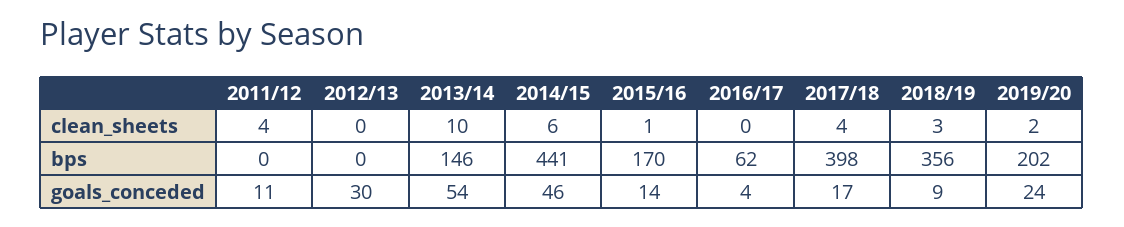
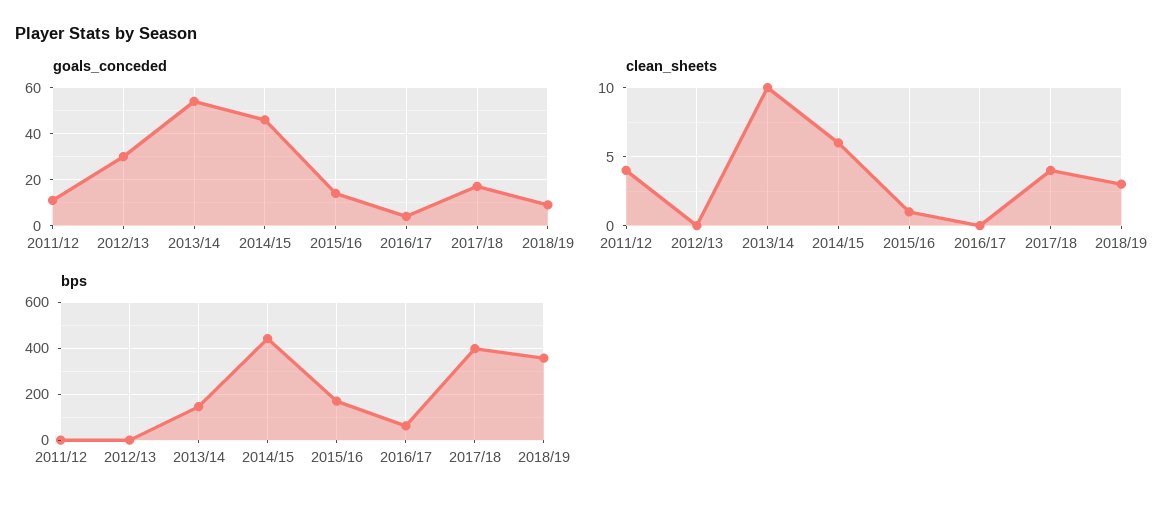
  {
    "clean_sheets": {
      "2011/12": 4,
      "2012/13": 0,
      "2013/14": 10,
      "2014/15": 6,
      "2015/16": 1,
      "2016/17": 0,
      "2017/18": 4,
-     "2018/19": 3,
+     "2018/19": 3
-     "2019/20": 2
    },
    "bps": {
      "2011/12": 0,
      "2012/13": 0,
      "2013/14": 146,
      "2014/15": 441,
      "2015/16": 170,
      "2016/17": 62,
      "2017/18": 398,
-     "2018/19": 356,
+     "2018/19": 356
-     "2019/20": 202
    },
    "goals_conceded": {
      "2011/12": 11,
      "2012/13": 30,
      "2013/14": 54,
      "2014/15": 46,
      "2015/16": 14,
      "2016/17": 4,
      "2017/18": 17,
-     "2018/19": 9,
+     "2018/19": 9
-     "2019/20": 24
    }
  }

